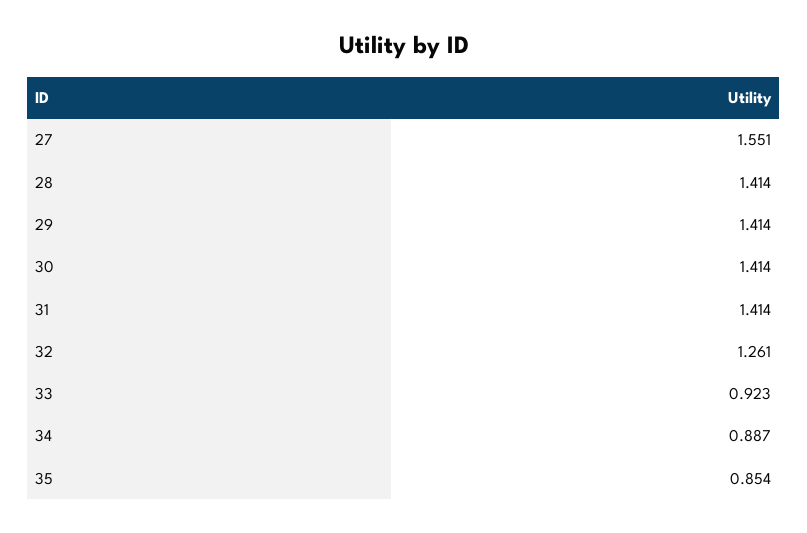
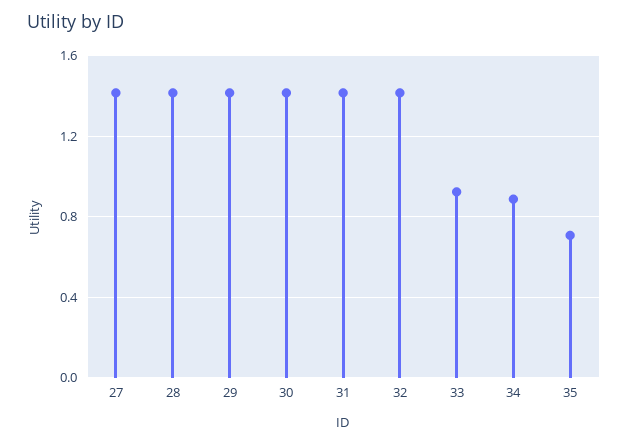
  {
-   "27": 1.551,
+   "27": 1.4,
    "28": 1.414,
    "29": 1.414,
    "30": 1.414,
    "31": 1.414,
-   "32": 1.261,
+   "32": 1.4,
    "33": 0.923,
    "34": 0.887,
-   "35": 0.854
+   "35": 0.7
  }

